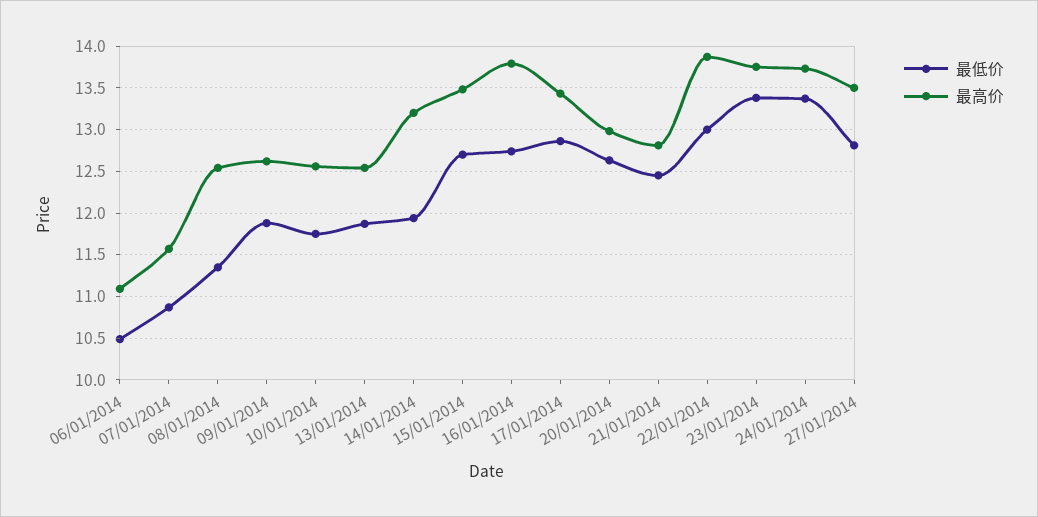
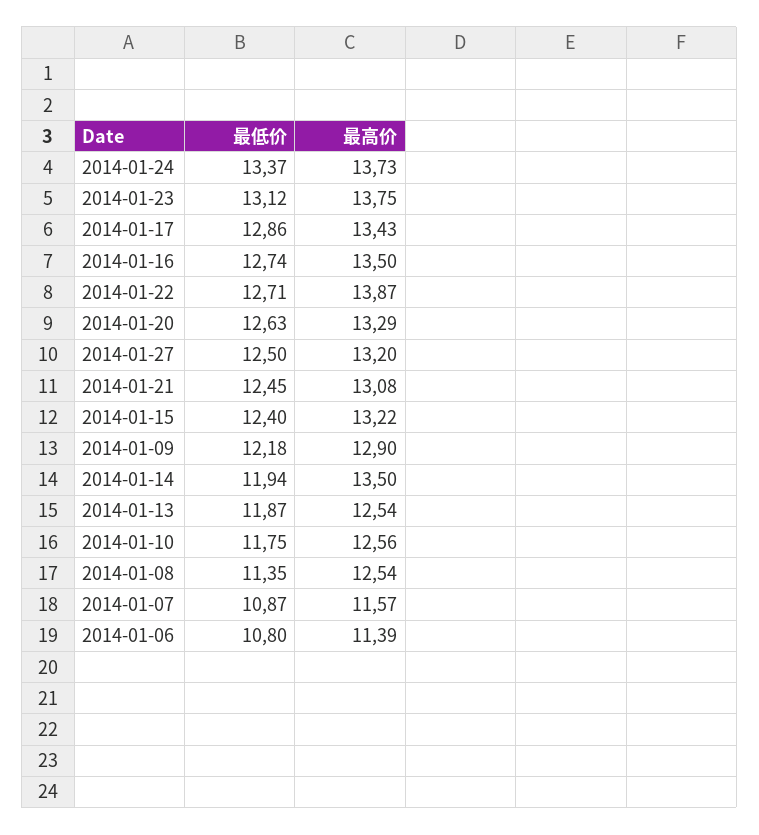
  {
    "最低价": {
-     "06/01/2014": 10.5,
+     "06/01/2014": 10.8,
      "07/01/2014": 10.87,
      "08/01/2014": 11.35,
-     "09/01/2014": 11.9,
+     "09/01/2014": 12.18,
      "10/01/2014": 11.75,
      "13/01/2014": 11.87,
      "14/01/2014": 11.94,
-     "15/01/2014": 12.7,
+     "15/01/2014": 12.4,
      "16/01/2014": 12.74,
      "17/01/2014": 12.86,
      "20/01/2014": 12.63,
      "21/01/2014": 12.45,
-     "22/01/2014": 13,
+     "22/01/2014": 12.71,
-     "23/01/2014": 13.4,
+     "23/01/2014": 13.12,
      "24/01/2014": 13.37,
-     "27/01/2014": 12.8
+     "27/01/2014": 12.5
    },
    "最高价": {
-     "06/01/2014": 11.1,
+     "06/01/2014": 11.39,
      "07/01/2014": 11.57,
      "08/01/2014": 12.54,
-     "09/01/2014": 12.6,
+     "09/01/2014": 12.9,
      "10/01/2014": 12.56,
      "13/01/2014": 12.54,
-     "14/01/2014": 13.2,
+     "14/01/2014": 13.5,
-     "15/01/2014": 13.5,
+     "15/01/2014": 13.22,
-     "16/01/2014": 13.8,
+     "16/01/2014": 13.5,
      "17/01/2014": 13.43,
-     "20/01/2014": 13,
+     "20/01/2014": 13.29,
-     "21/01/2014": 12.8,
+     "21/01/2014": 13.08,
      "22/01/2014": 13.87,
      "23/01/2014": 13.75,
      "24/01/2014": 13.73,
-     "27/01/2014": 13.5
+     "27/01/2014": 13.2
    }
  }

